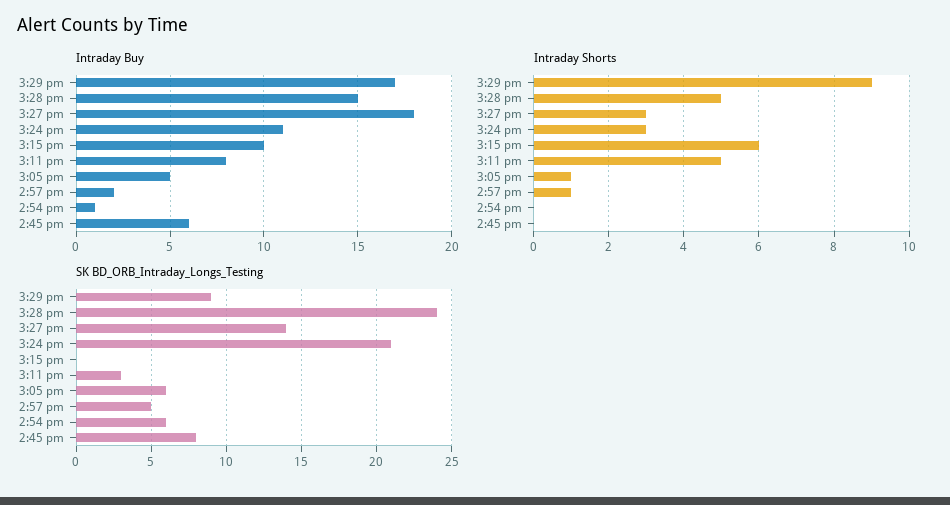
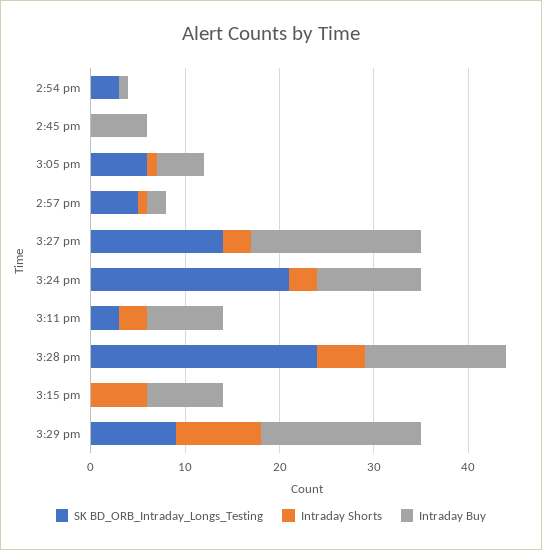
  {
    "Intraday Buy": {
      "3:29 pm": 17,
      "3:28 pm": 15,
      "3:27 pm": 18,
      "3:24 pm": 11,
-     "3:15 pm": 10,
+     "3:15 pm": 8,
      "3:11 pm": 8,
      "3:05 pm": 5,
      "2:57 pm": 2,
      "2:54 pm": 1,
      "2:45 pm": 6
    },
    "Intraday Shorts": {
      "3:29 pm": 9,
      "3:28 pm": 5,
      "3:27 pm": 3,
      "3:24 pm": 3,
      "3:15 pm": 6,
-     "3:11 pm": 5,
+     "3:11 pm": 3,
      "3:05 pm": 1,
      "2:57 pm": 1,
      "2:54 pm": 0,
      "2:45 pm": 0
    },
    "SK BD_ORB_Intraday_Longs_Testing": {
      "3:29 pm": 9,
      "3:28 pm": 24,
      "3:27 pm": 14,
      "3:24 pm": 21,
      "3:15 pm": 0,
      "3:11 pm": 3,
      "3:05 pm": 6,
      "2:57 pm": 5,
-     "2:54 pm": 6,
+     "2:54 pm": 3,
-     "2:45 pm": 8
+     "2:45 pm": 0
    }
  }

